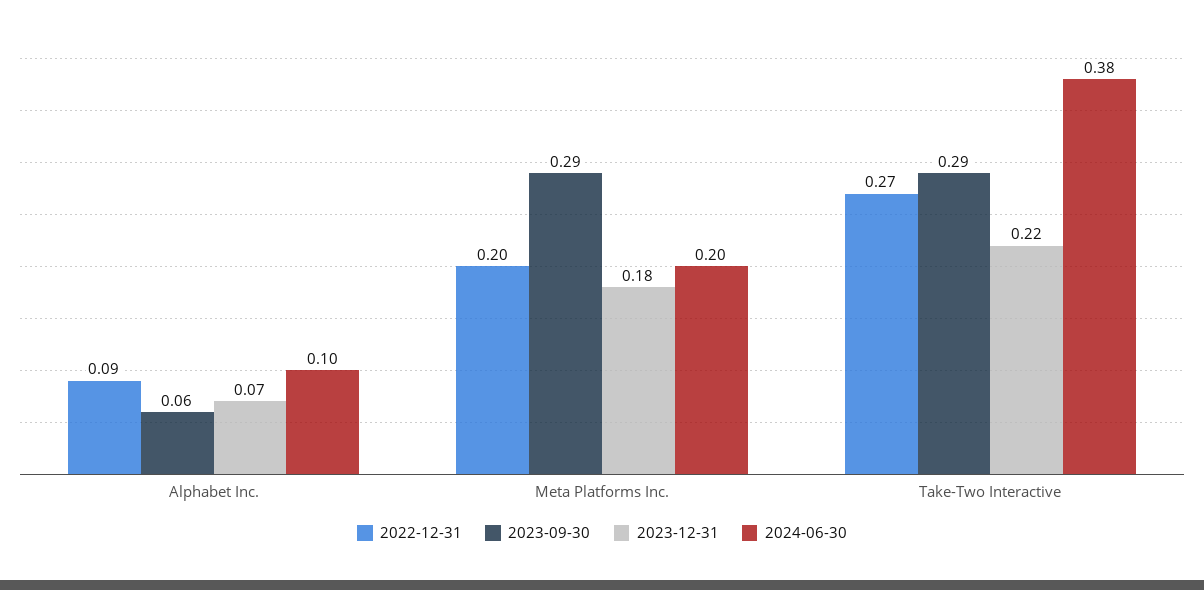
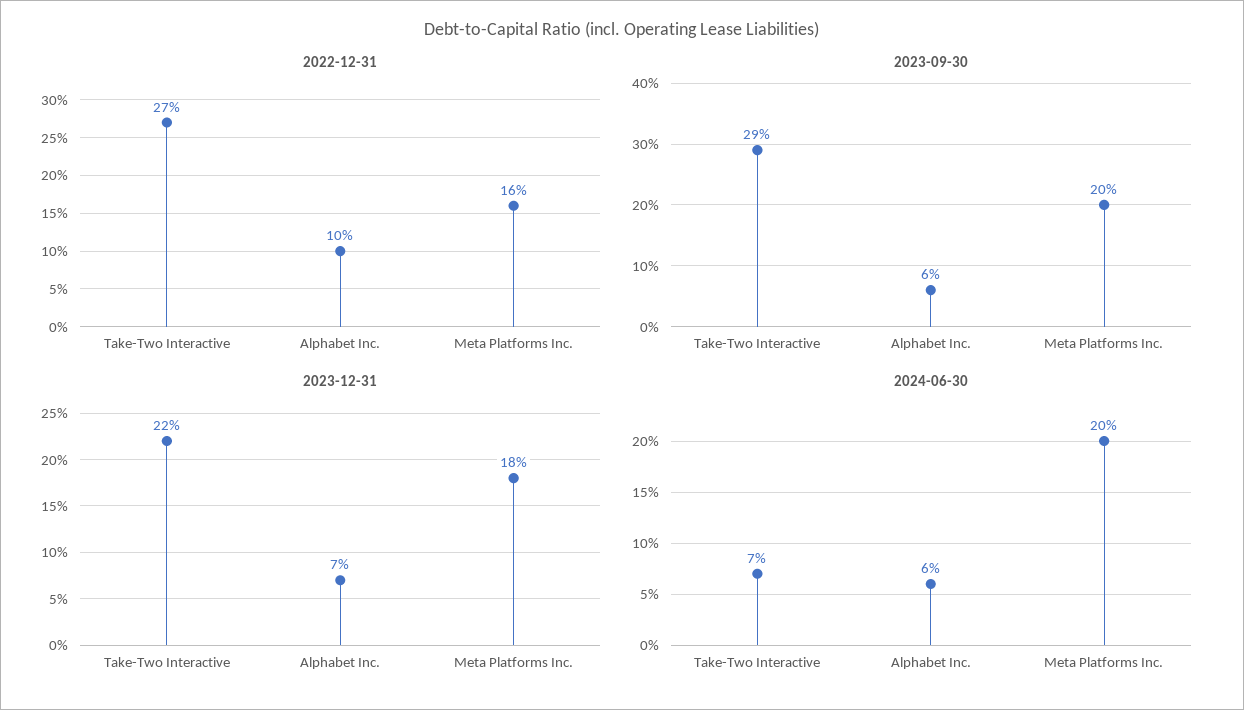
  {
    "2022-12-31": {
-     "Alphabet Inc.": 0.09,
+     "Alphabet Inc.": 0.1,
-     "Meta Platforms Inc.": 0.2,
+     "Meta Platforms Inc.": 0.16,
      "Take-Two Interactive": 0.27
    },
    "2023-09-30": {
      "Alphabet Inc.": 0.06,
-     "Meta Platforms Inc.": 0.29,
+     "Meta Platforms Inc.": 0.2,
      "Take-Two Interactive": 0.29
    },
    "2023-12-31": {
      "Alphabet Inc.": 0.07,
      "Meta Platforms Inc.": 0.18,
      "Take-Two Interactive": 0.22
    },
    "2024-06-30": {
-     "Alphabet Inc.": 0.1,
+     "Alphabet Inc.": 0.06,
      "Meta Platforms Inc.": 0.2,
-     "Take-Two Interactive": 0.38
+     "Take-Two Interactive": 0.07
    }
  }

